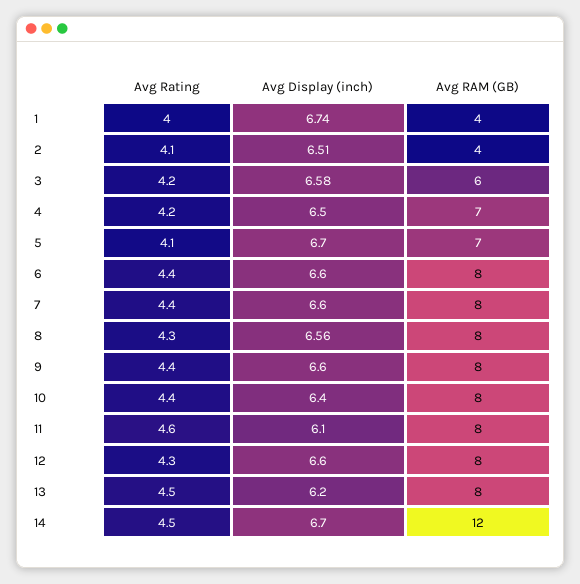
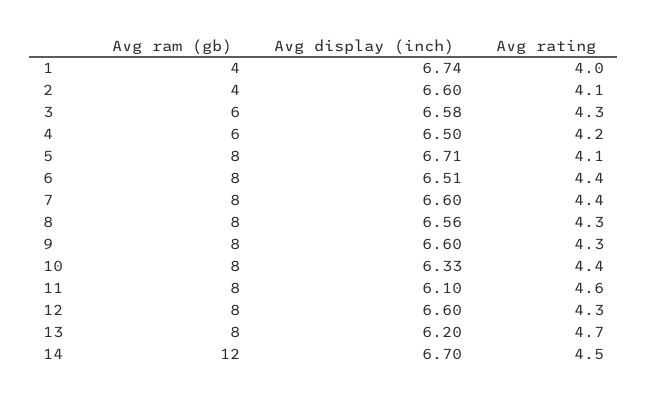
  {
    "Avg Rating": {
      "1": 4,
      "2": 4.1,
-     "3": 4.2,
+     "3": 4.3,
      "4": 4.2,
      "5": 4.1,
      "6": 4.4,
      "7": 4.4,
      "8": 4.3,
-     "9": 4.4,
+     "9": 4.3,
      "10": 4.4,
      "11": 4.6,
      "12": 4.3,
-     "13": 4.5,
+     "13": 4.7,
      "14": 4.5
    },
    "Avg Display (inch)": {
      "1": 6.74,
-     "2": 6.51,
+     "2": 6.6,
      "3": 6.58,
      "4": 6.5,
-     "5": 6.7,
+     "5": 6.71,
-     "6": 6.6,
+     "6": 6.51,
      "7": 6.6,
      "8": 6.56,
      "9": 6.6,
-     "10": 6.4,
+     "10": 6.33,
      "11": 6.1,
      "12": 6.6,
      "13": 6.2,
      "14": 6.7
    },
    "Avg RAM (GB)": {
      "1": 4,
      "2": 4,
      "3": 6,
-     "4": 7,
+     "4": 6,
-     "5": 7,
+     "5": 8,
      "6": 8,
      "7": 8,
      "8": 8,
      "9": 8,
      "10": 8,
      "11": 8,
      "12": 8,
      "13": 8,
      "14": 12
    }
  }

